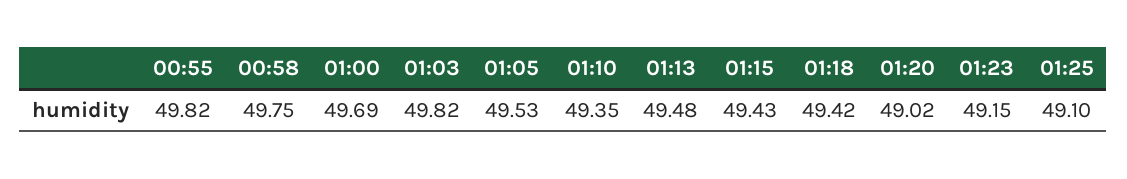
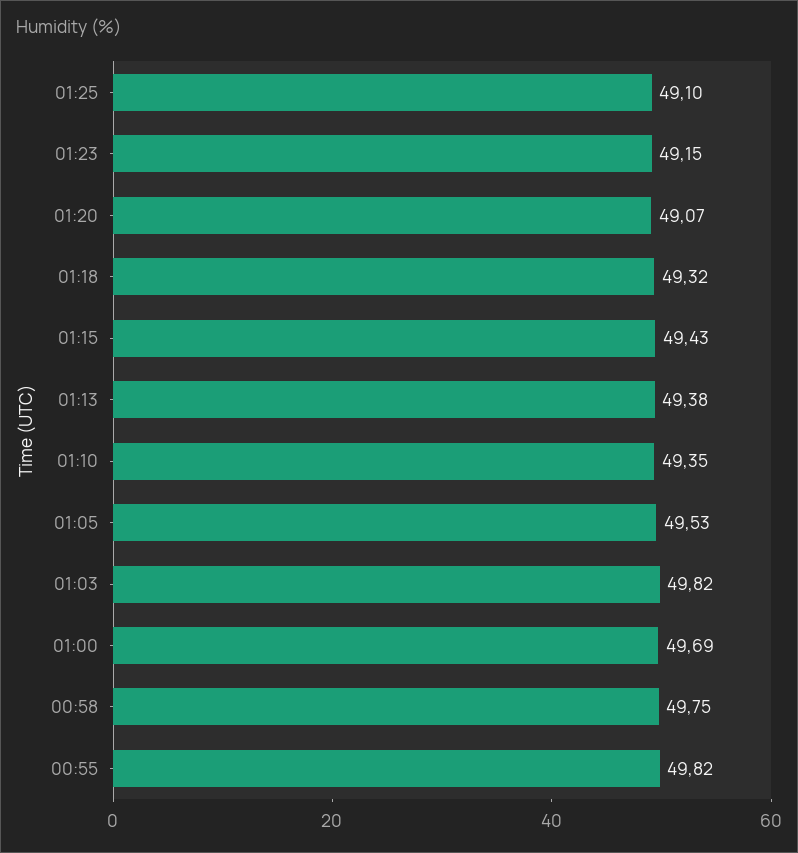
  {
    "00:55": 49.82,
    "00:58": 49.75,
    "01:00": 49.69,
    "01:03": 49.82,
    "01:05": 49.53,
    "01:10": 49.35,
-   "01:13": 49.48,
+   "01:13": 49.38,
    "01:15": 49.43,
-   "01:18": 49.42,
+   "01:18": 49.32,
-   "01:20": 49.02,
+   "01:20": 49.07,
    "01:23": 49.15,
    "01:25": 49.1
  }

